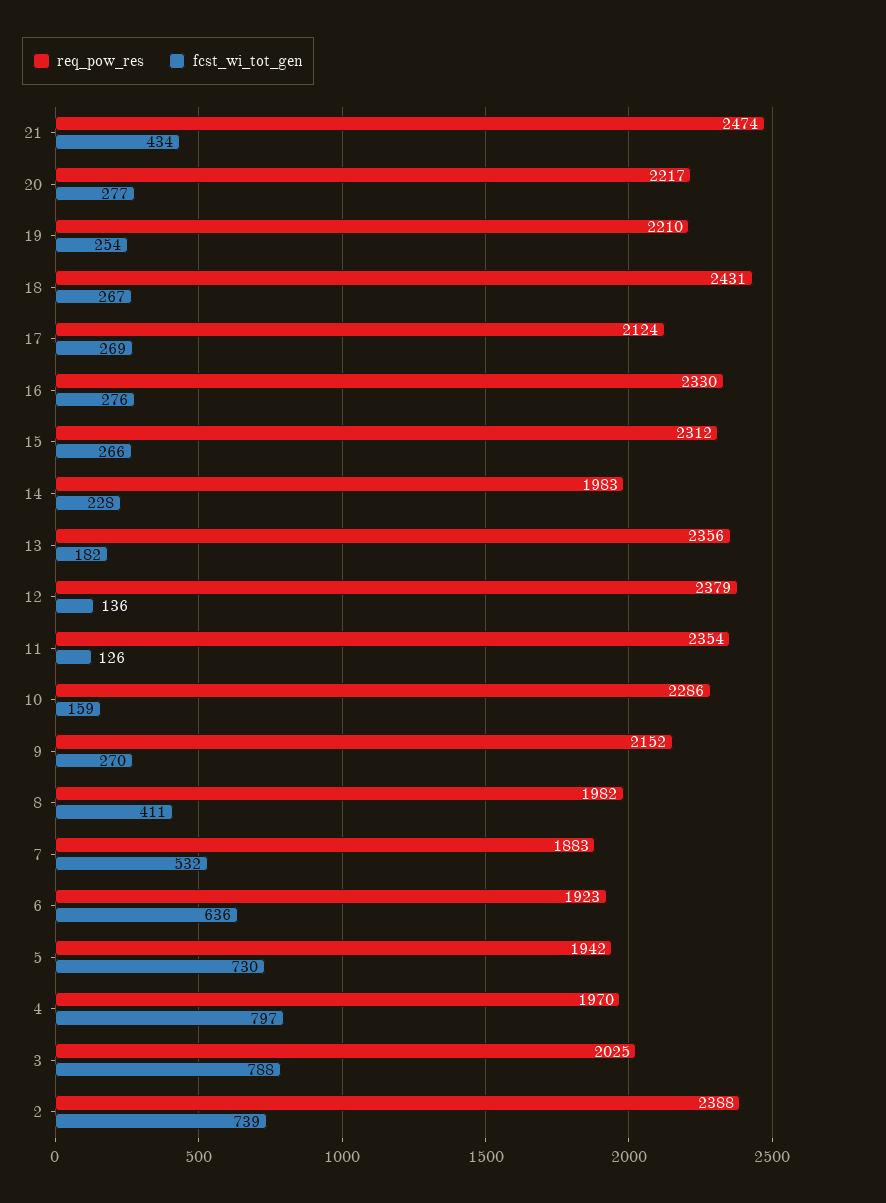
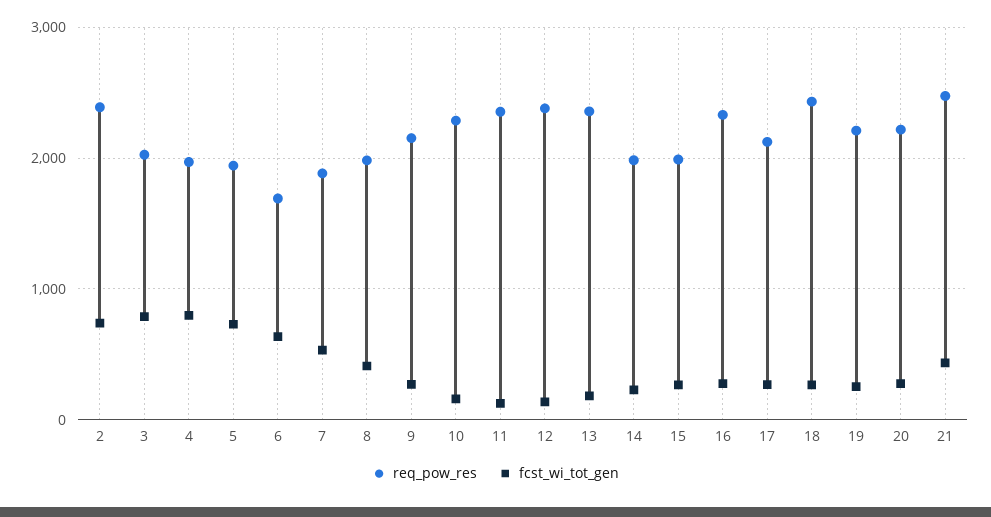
  {
    "req_pow_res": {
      "21": 2474,
      "20": 2217,
      "19": 2210,
      "18": 2431,
      "17": 2124,
      "16": 2330,
-     "15": 2312,
+     "15": 2000,
      "14": 1983,
      "13": 2356,
      "12": 2379,
      "11": 2354,
      "10": 2286,
      "9": 2152,
      "8": 1982,
      "7": 1883,
-     "6": 1923,
+     "6": 1700,
      "5": 1942,
      "4": 1970,
      "3": 2025,
      "2": 2388
    },
    "fcst_wi_tot_gen": {
      "21": 434,
      "20": 277,
      "19": 254,
      "18": 267,
      "17": 269,
      "16": 276,
      "15": 266,
      "14": 228,
      "13": 182,
      "12": 136,
      "11": 126,
      "10": 159,
      "9": 270,
      "8": 411,
      "7": 532,
      "6": 636,
      "5": 730,
      "4": 797,
      "3": 788,
      "2": 739
    }
  }

